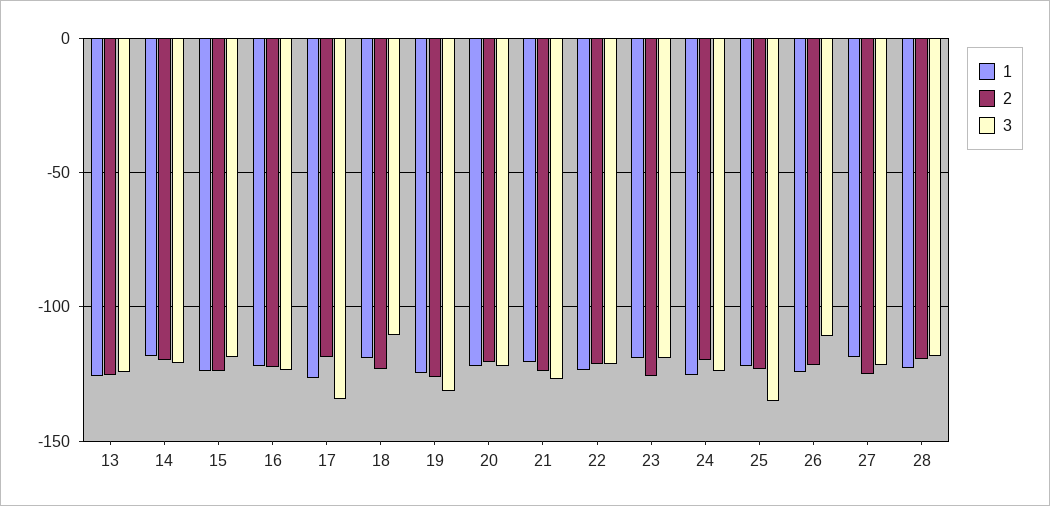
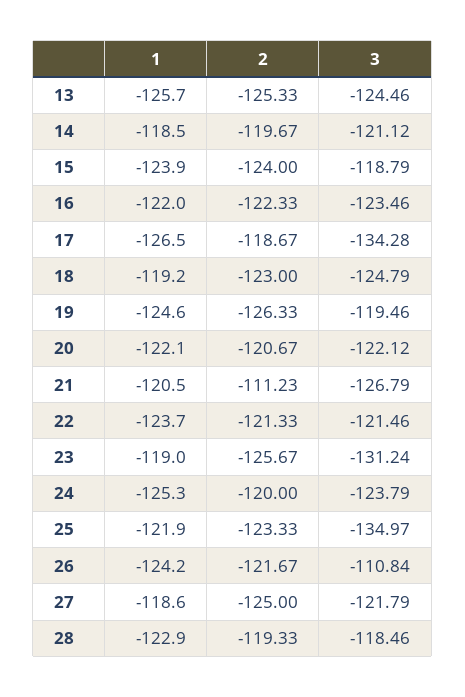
  {
    "1": {
      "13": -125.7,
      "14": -118.5,
      "15": -123.9,
      "16": -122,
      "17": -126.5,
      "18": -119.2,
      "19": -124.6,
      "20": -122.1,
      "21": -120.5,
      "22": -123.7,
      "23": -119,
      "24": -125.3,
      "25": -121.9,
      "26": -124.2,
      "27": -118.6,
      "28": -122.9
    },
    "2": {
      "13": -125.33,
      "14": -119.67,
      "15": -124,
      "16": -122.33,
      "17": -118.67,
      "18": -123,
      "19": -126.33,
      "20": -120.67,
-     "21": -125,
+     "21": -111.23,
      "22": -121.33,
      "23": -125.67,
      "24": -120,
      "25": -123.33,
      "26": -121.67,
      "27": -125,
      "28": -119.33
    },
    "3": {
      "13": -124.46,
      "14": -121.12,
      "15": -118.79,
      "16": -123.46,
      "17": -134.28,
-     "18": -110,
+     "18": -124.79,
-     "19": -130,
+     "19": -119.46,
      "20": -122.12,
      "21": -126.79,
      "22": -121.46,
-     "23": -120,
+     "23": -131.24,
      "24": -123.79,
      "25": -134.97,
      "26": -110.84,
      "27": -121.79,
      "28": -118.46
    }
  }

